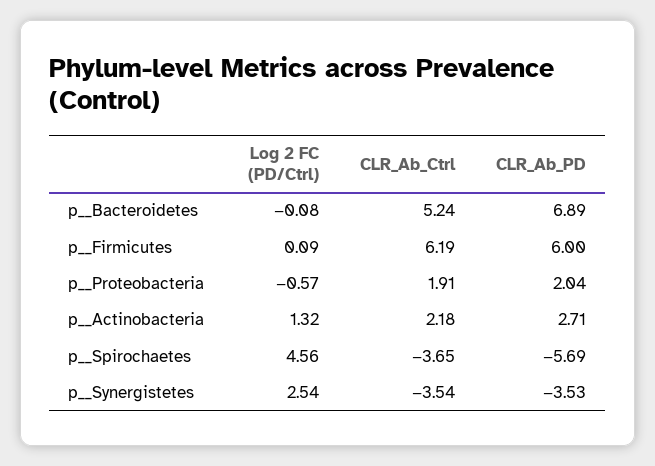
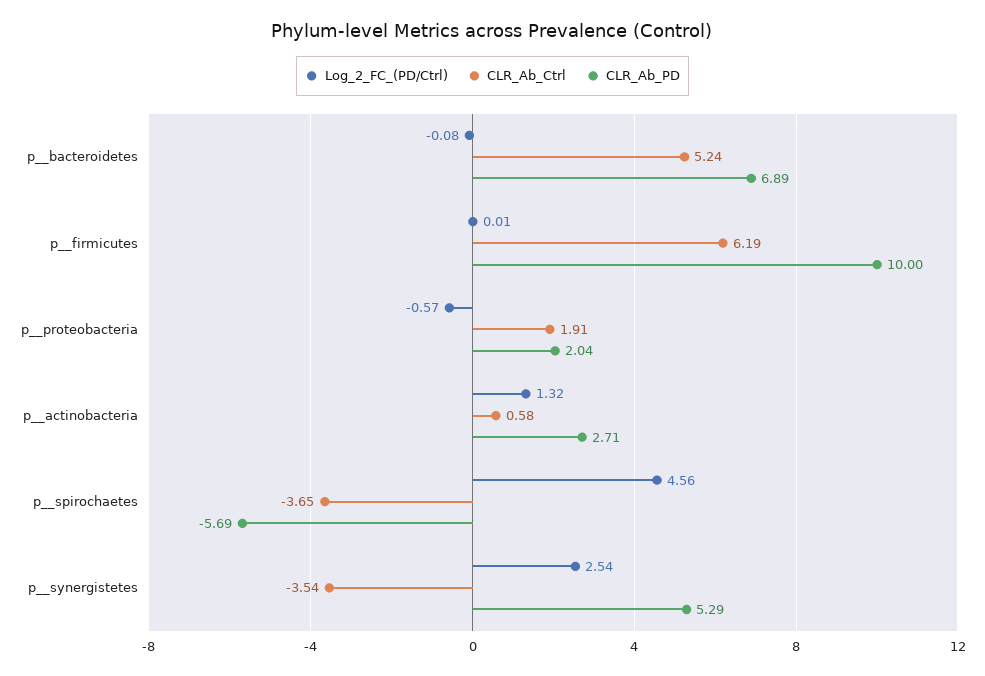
  {
    "Log 2 FC (PD/Ctrl)": {
      "p__Bacteroidetes": -0.08,
-     "p__Firmicutes": 0.09,
+     "p__Firmicutes": 0.01,
      "p__Proteobacteria": -0.57,
      "p__Actinobacteria": 1.32,
      "p__Spirochaetes": 4.56,
      "p__Synergistetes": 2.54
    },
    "CLR_Ab_Ctrl": {
      "p__Bacteroidetes": 5.24,
      "p__Firmicutes": 6.19,
      "p__Proteobacteria": 1.91,
-     "p__Actinobacteria": 2.18,
+     "p__Actinobacteria": 0.58,
      "p__Spirochaetes": -3.65,
      "p__Synergistetes": -3.54
    },
    "CLR_Ab_PD": {
      "p__Bacteroidetes": 6.89,
-     "p__Firmicutes": 6,
+     "p__Firmicutes": 10,
      "p__Proteobacteria": 2.04,
      "p__Actinobacteria": 2.71,
      "p__Spirochaetes": -5.69,
-     "p__Synergistetes": -3.53
+     "p__Synergistetes": 5.29
    }
  }

